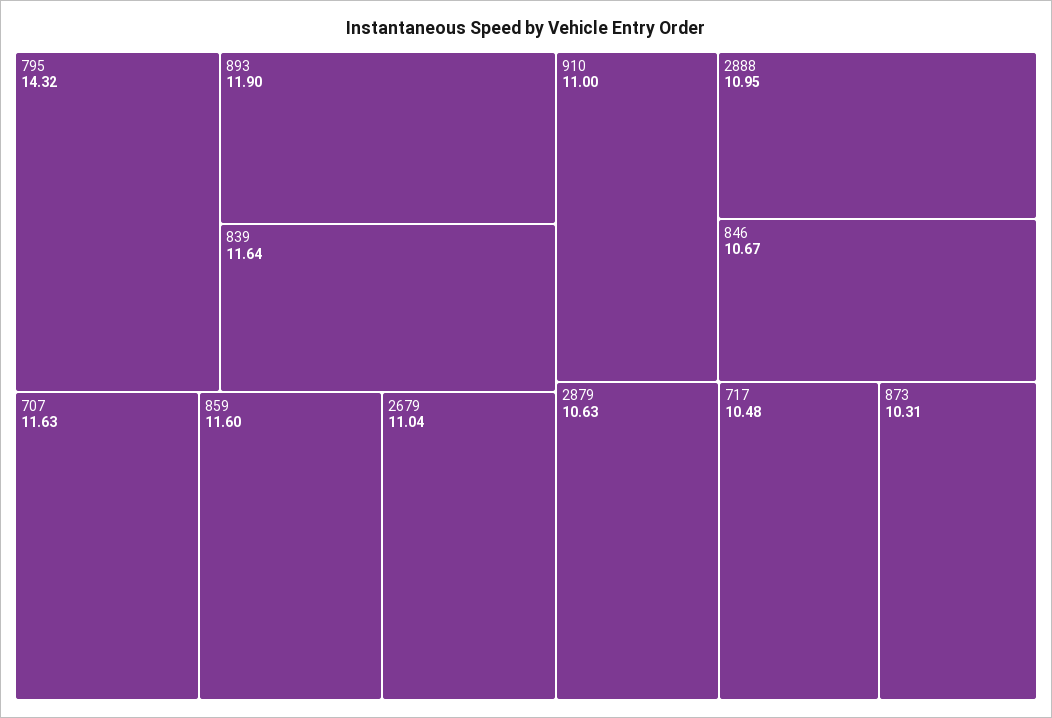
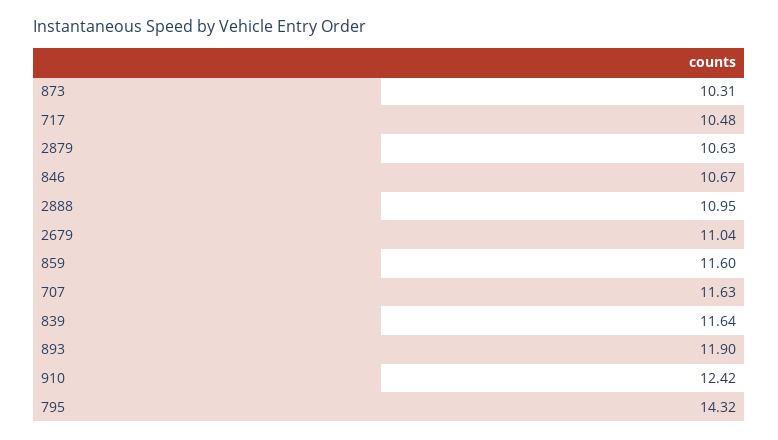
  {
    "795": 14.32,
    "893": 11.9,
    "839": 11.64,
    "707": 11.63,
    "859": 11.6,
    "2679": 11.04,
-   "910": 11,
+   "910": 12.42,
    "2888": 10.95,
    "846": 10.67,
    "2879": 10.63,
    "717": 10.48,
    "873": 10.31
  }

